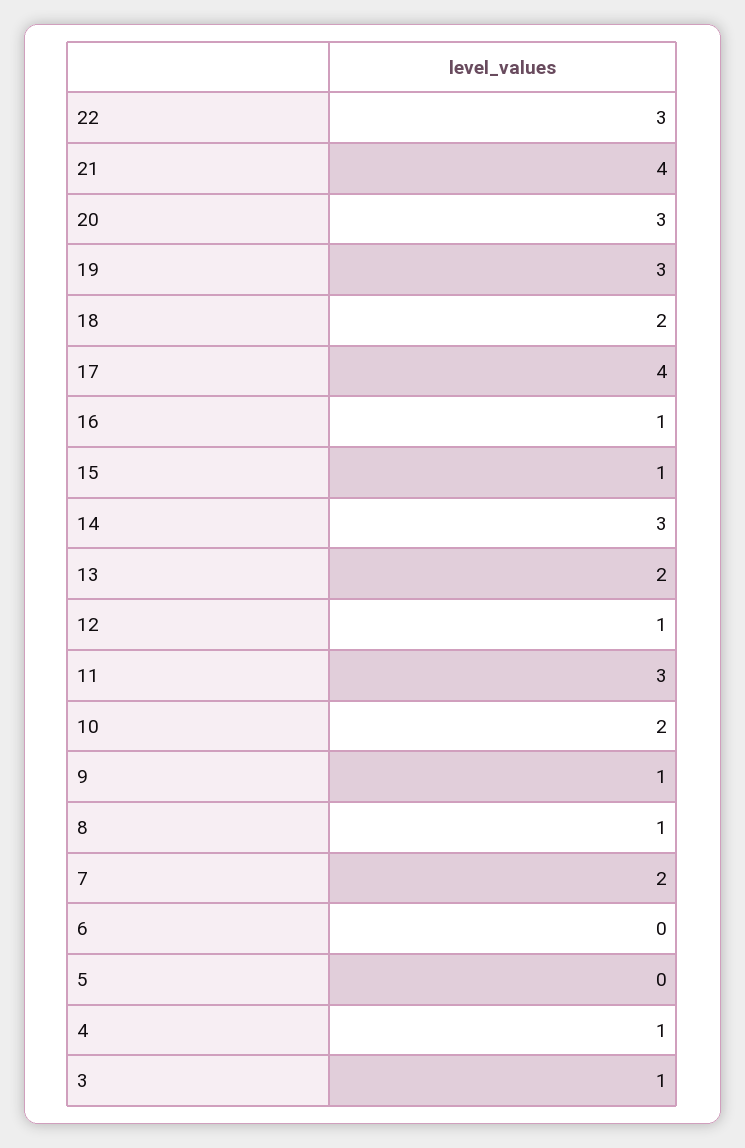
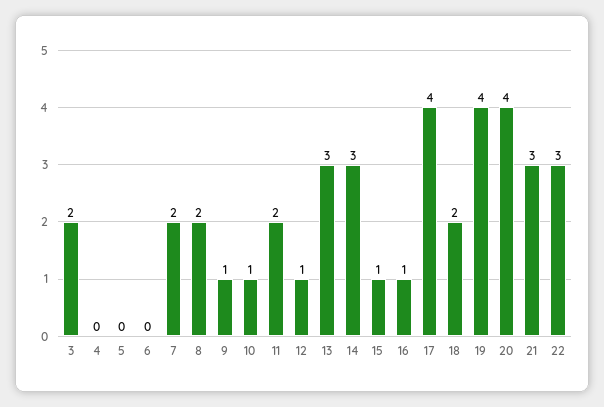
  {
    "22": 3,
-   "21": 4,
+   "21": 3,
-   "20": 3,
+   "20": 4,
-   "19": 3,
+   "19": 4,
    "18": 2,
    "17": 4,
    "16": 1,
    "15": 1,
    "14": 3,
-   "13": 2,
+   "13": 3,
    "12": 1,
-   "11": 3,
+   "11": 2,
-   "10": 2,
+   "10": 1,
    "9": 1,
-   "8": 1,
+   "8": 2,
    "7": 2,
    "6": 0,
    "5": 0,
-   "4": 1,
+   "4": 0,
-   "3": 1
+   "3": 2
  }

